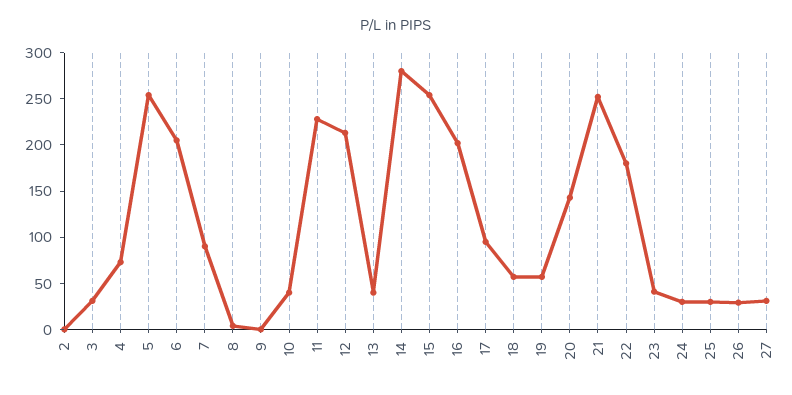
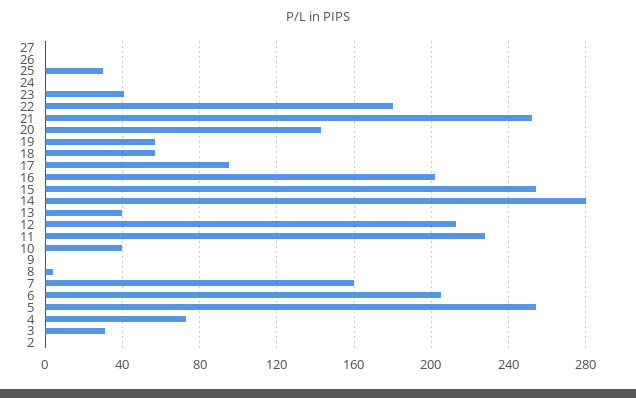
  {
    "2": 0,
    "3": 30,
    "4": 75,
    "5": 255,
    "6": 205,
-   "7": 90,
+   "7": 160,
    "8": 5,
    "9": 0,
    "10": 40,
    "11": 230,
    "12": 215,
    "13": 40,
    "14": 280,
    "15": 255,
    "16": 200,
    "17": 95,
    "18": 55,
    "19": 55,
    "20": 145,
    "21": 250,
    "22": 180,
    "23": 40,
-   "24": 30,
+   "24": 0,
    "25": 30,
-   "26": 30,
+   "26": 0,
-   "27": 30
+   "27": 0
  }

